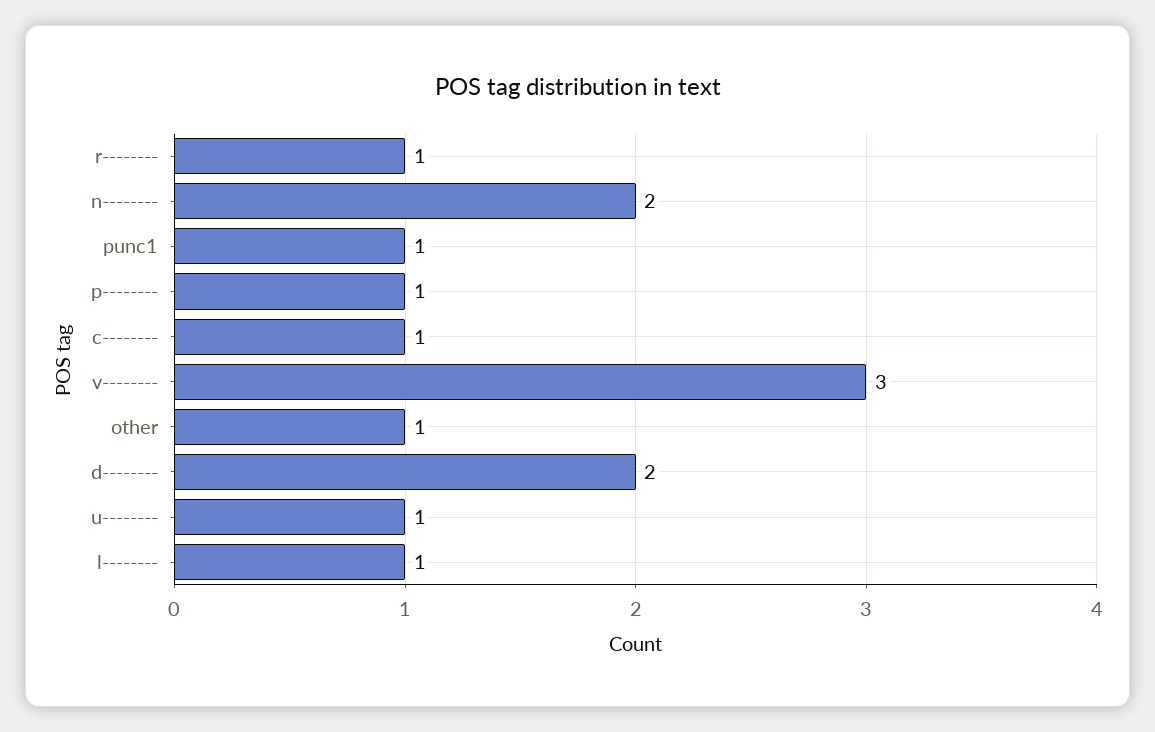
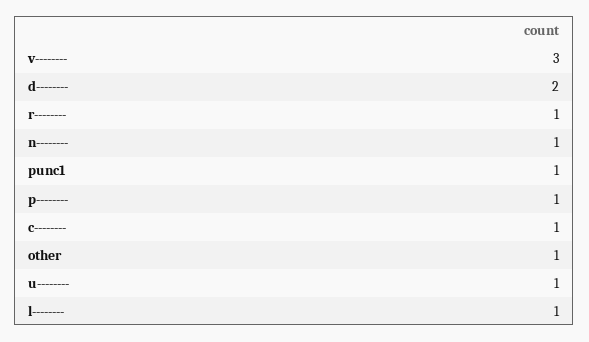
  {
    "r--------": 1,
-   "n--------": 2,
+   "n--------": 1,
    "punc1": 1,
    "p--------": 1,
    "c--------": 1,
    "v--------": 3,
    "other": 1,
    "d--------": 2,
    "u--------": 1,
    "l--------": 1
  }

